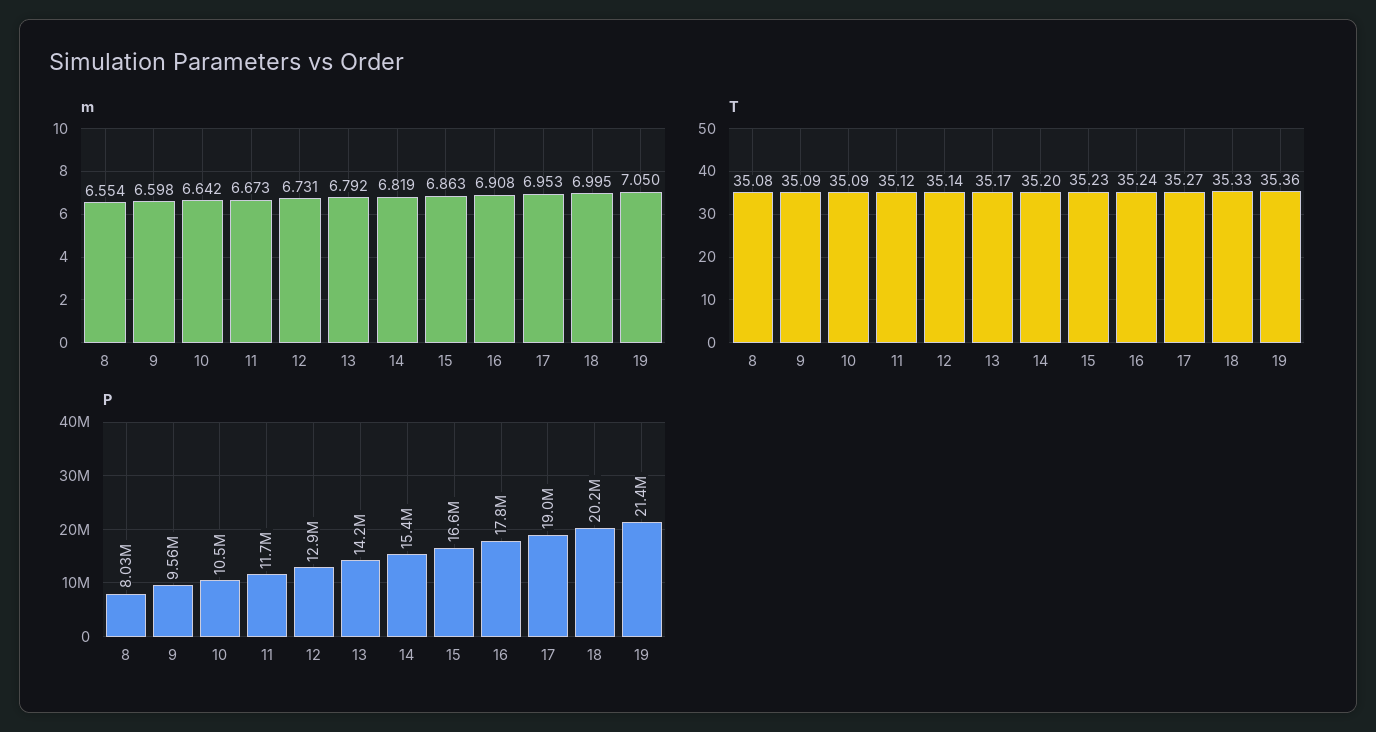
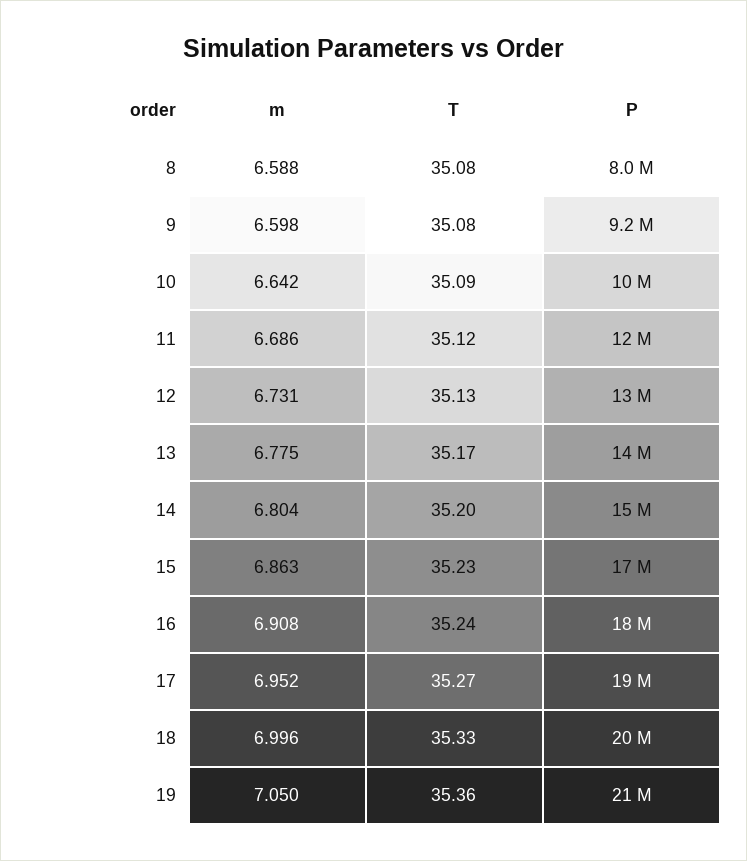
  {
    "m": {
-     "8": 6.554,
+     "8": 6.588,
      "9": 6.598,
      "10": 6.642,
-     "11": 6.673,
+     "11": 6.686,
      "12": 6.731,
-     "13": 6.792,
+     "13": 6.775,
-     "14": 6.819,
+     "14": 6.804,
      "15": 6.863,
      "16": 6.908,
-     "17": 6.953,
+     "17": 6.952,
-     "18": 6.995,
+     "18": 6.996,
      "19": 7.05
    },
    "T": {
      "8": 35.08,
-     "9": 35.09,
+     "9": 35.08,
      "10": 35.09,
      "11": 35.12,
-     "12": 35.14,
+     "12": 35.13,
      "13": 35.17,
      "14": 35.2,
      "15": 35.23,
      "16": 35.24,
      "17": 35.27,
      "18": 35.33,
      "19": 35.36
    },
    "P": {
      "8": 8030000,
-     "9": 9560000,
+     "9": 9200000,
      "10": 10500000,
      "11": 11700000,
      "12": 12900000,
      "13": 14200000,
      "14": 15400000,
      "15": 16600000,
      "16": 17800000,
      "17": 19000000,
      "18": 20200000,
      "19": 21400000
    }
  }

